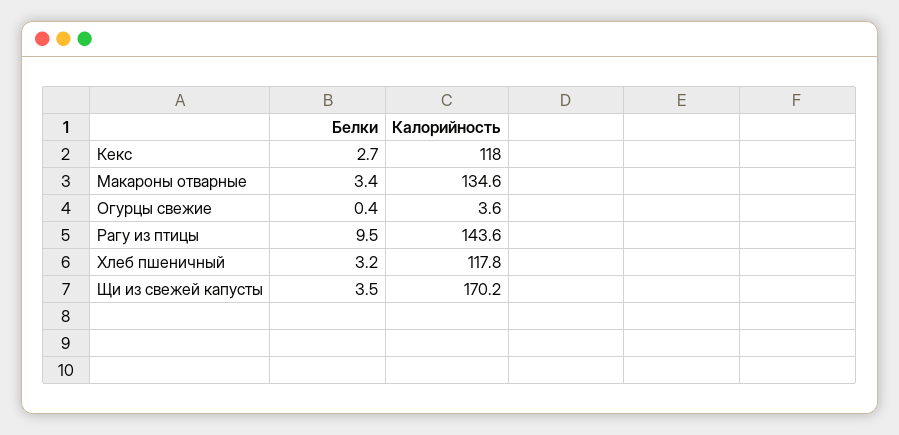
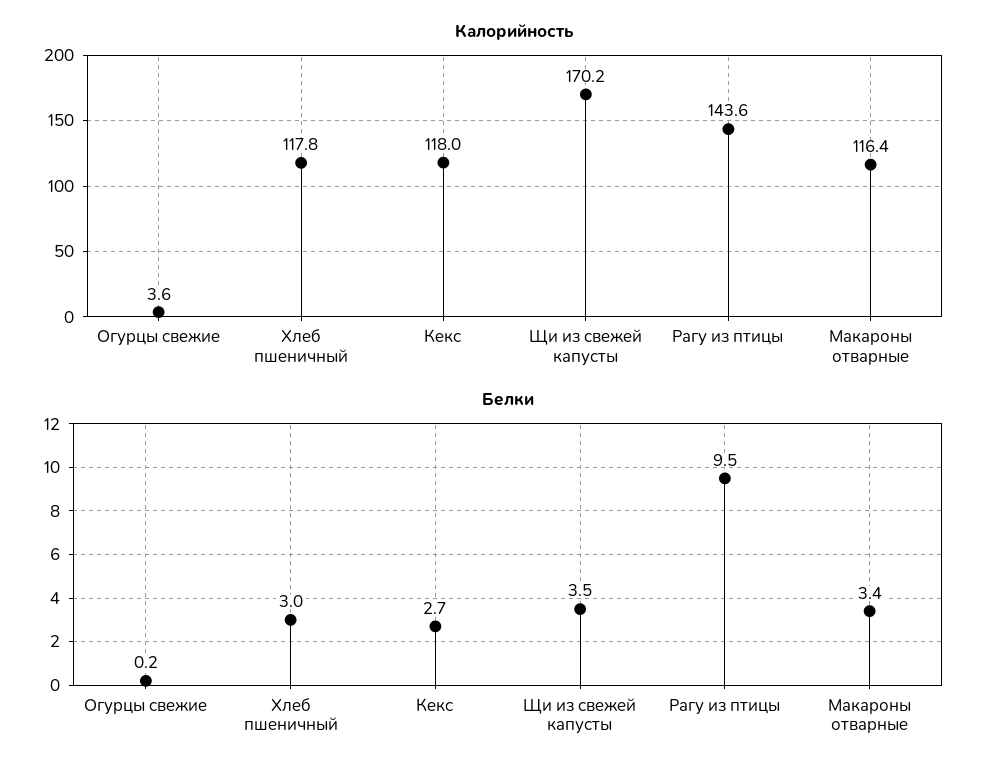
  {
    "Белки": {
      "Кекс": 2.7,
      "Макароны отварные": 3.4,
-     "Огурцы свежие": 0.4,
+     "Огурцы свежие": 0.2,
      "Рагу из птицы": 9.5,
-     "Хлеб пшеничный": 3.2,
+     "Хлеб пшеничный": 3,
      "Щи из свежей капусты": 3.5
    },
    "Калорийность": {
      "Кекс": 118,
-     "Макароны отварные": 134.6,
+     "Макароны отварные": 116.4,
      "Огурцы свежие": 3.6,
      "Рагу из птицы": 143.6,
      "Хлеб пшеничный": 117.8,
      "Щи из свежей капусты": 170.2
    }
  }

